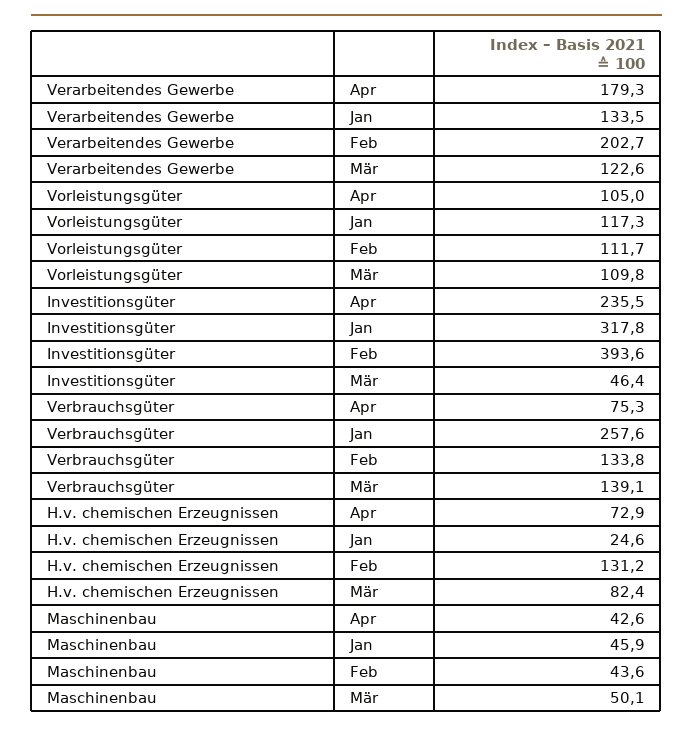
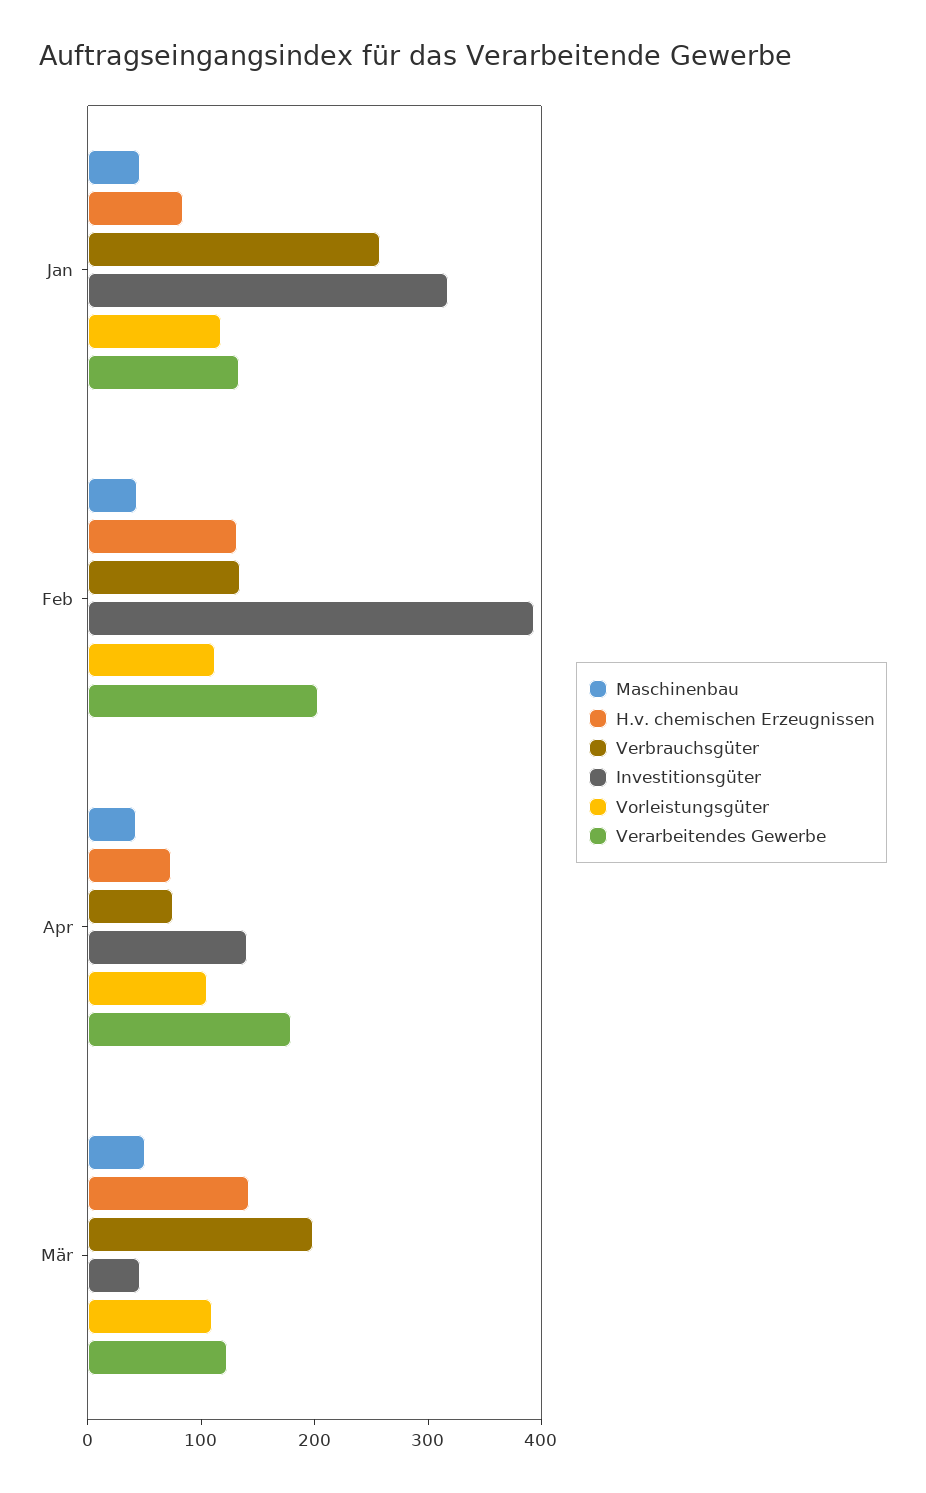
  {
    "Verarbeitendes Gewerbe": {
      "Apr": 179.3,
      "Jan": 133.5,
      "Feb": 202.7,
      "Mär": 122.6
    },
    "Vorleistungsgüter": {
      "Apr": 105,
      "Jan": 117.3,
      "Feb": 111.7,
      "Mär": 109.8
    },
    "Investitionsgüter": {
-     "Apr": 235.5,
+     "Apr": 140,
      "Jan": 317.8,
      "Feb": 393.6,
      "Mär": 46.4
    },
    "Verbrauchsgüter": {
      "Apr": 75.3,
      "Jan": 257.6,
      "Feb": 133.8,
-     "Mär": 139.1
+     "Mär": 200
    },
    "H.v. chemischen Erzeugnissen": {
      "Apr": 72.9,
-     "Jan": 24.6,
+     "Jan": 80,
      "Feb": 131.2,
-     "Mär": 82.4
+     "Mär": 140
    },
    "Maschinenbau": {
      "Apr": 42.6,
      "Jan": 45.9,
      "Feb": 43.6,
      "Mär": 50.1
    }
  }

